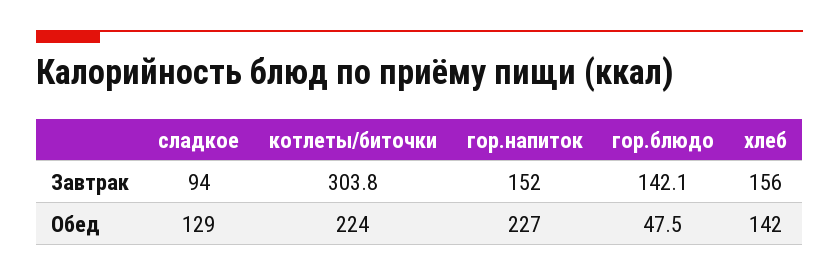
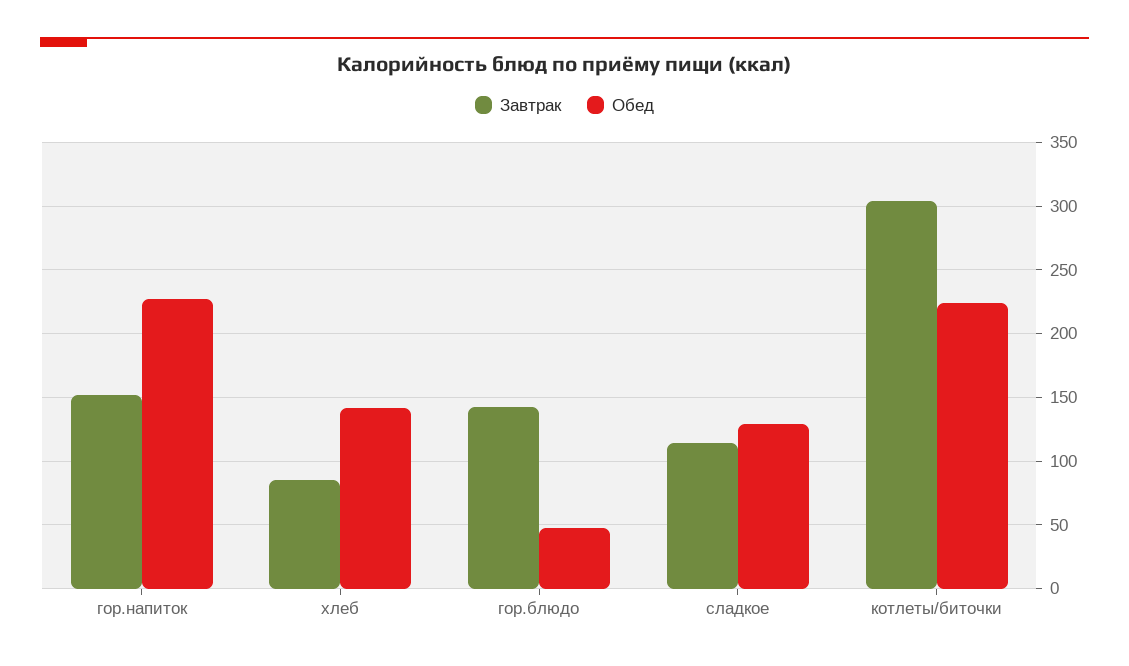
  {
    "Завтрак": {
-     "сладкое": 94,
+     "сладкое": 115,
      "котлеты/биточки": 303.8,
      "гор.напиток": 152,
      "гор.блюдо": 142.1,
-     "хлеб": 156
+     "хлеб": 85
    },
    "Обед": {
      "сладкое": 129,
      "котлеты/биточки": 224,
      "гор.напиток": 227,
      "гор.блюдо": 47.5,
      "хлеб": 142
    }
  }

